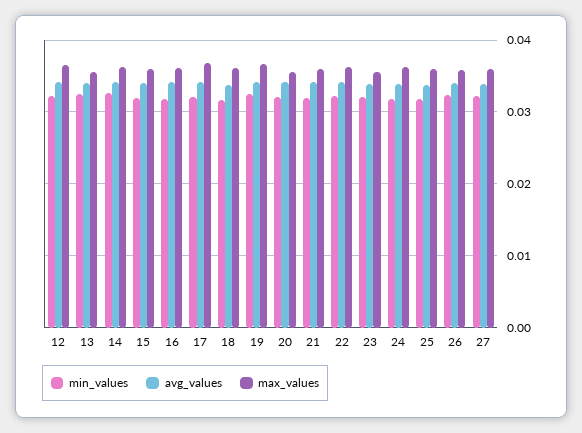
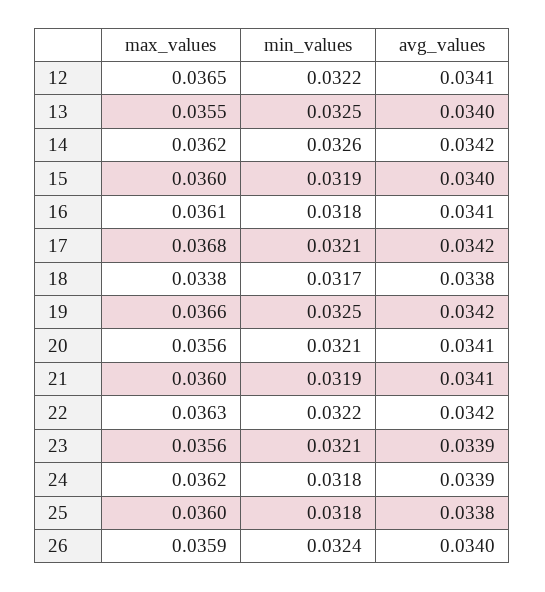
  {
    "min_values": {
      "12": 0.0322,
      "13": 0.0325,
      "14": 0.0326,
      "15": 0.0319,
      "16": 0.0318,
      "17": 0.0321,
      "18": 0.0317,
      "19": 0.0325,
      "20": 0.0321,
      "21": 0.0319,
      "22": 0.0322,
      "23": 0.0321,
      "24": 0.0318,
      "25": 0.0318,
-     "26": 0.0324,
+     "26": 0.0324
-     "27": 0.032
    },
    "avg_values": {
      "12": 0.0341,
      "13": 0.034,
      "14": 0.0342,
      "15": 0.034,
      "16": 0.0341,
      "17": 0.0342,
      "18": 0.0338,
      "19": 0.0342,
      "20": 0.0341,
      "21": 0.0341,
      "22": 0.0342,
      "23": 0.0339,
      "24": 0.0339,
      "25": 0.0338,
-     "26": 0.034,
+     "26": 0.034
-     "27": 0.034
    },
    "max_values": {
      "12": 0.0365,
      "13": 0.0355,
      "14": 0.0362,
      "15": 0.036,
      "16": 0.0361,
      "17": 0.0368,
-     "18": 0.036,
+     "18": 0.0338,
      "19": 0.0366,
      "20": 0.0356,
      "21": 0.036,
      "22": 0.0363,
      "23": 0.0356,
      "24": 0.0362,
      "25": 0.036,
-     "26": 0.0359,
+     "26": 0.0359
-     "27": 0.036
    }
  }

